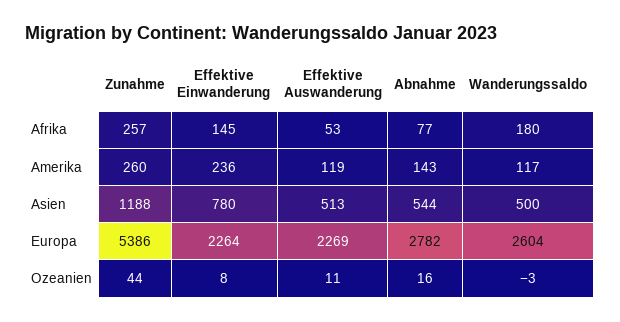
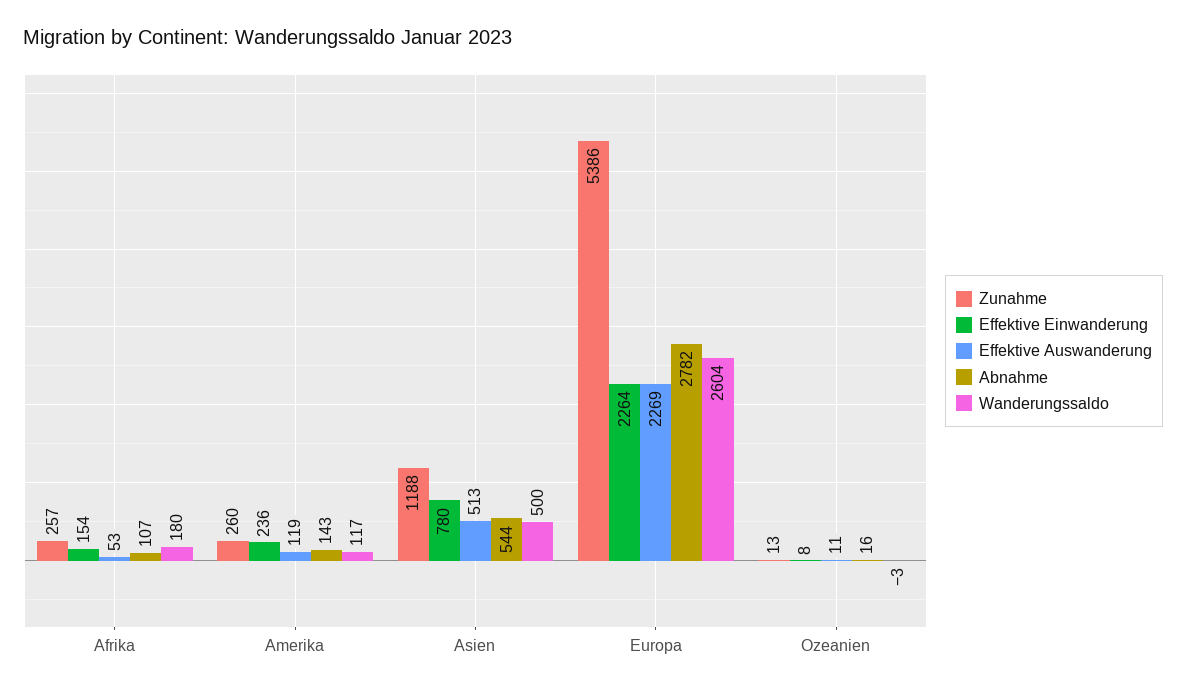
  {
    "Zunahme": {
      "Afrika": 257,
      "Amerika": 260,
      "Asien": 1188,
      "Europa": 5386,
-     "Ozeanien": 44
+     "Ozeanien": 13
    },
    "Effektive Einwanderung": {
-     "Afrika": 145,
+     "Afrika": 154,
      "Amerika": 236,
      "Asien": 780,
      "Europa": 2264,
      "Ozeanien": 8
    },
    "Effektive Auswanderung": {
      "Afrika": 53,
      "Amerika": 119,
      "Asien": 513,
      "Europa": 2269,
      "Ozeanien": 11
    },
    "Abnahme": {
-     "Afrika": 77,
+     "Afrika": 107,
      "Amerika": 143,
      "Asien": 544,
      "Europa": 2782,
      "Ozeanien": 16
    },
    "Wanderungssaldo": {
      "Afrika": 180,
      "Amerika": 117,
      "Asien": 500,
      "Europa": 2604,
      "Ozeanien": -3
    }
  }

